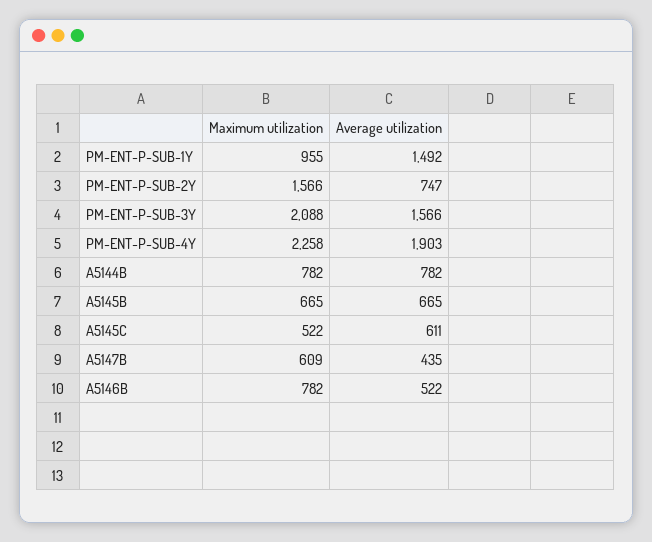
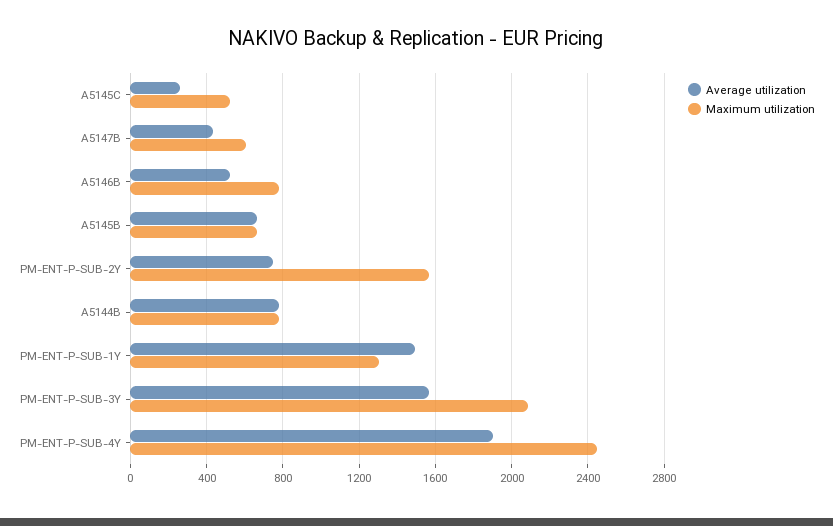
  {
    "Maximum utilization": {
-     "PM-ENT-P-SUB-1Y": 955,
+     "PM-ENT-P-SUB-1Y": 1300,
      "PM-ENT-P-SUB-2Y": 1566,
      "PM-ENT-P-SUB-3Y": 2088,
-     "PM-ENT-P-SUB-4Y": 2258,
+     "PM-ENT-P-SUB-4Y": 2450,
      "A5144B": 782,
      "A5145B": 665,
      "A5145C": 522,
      "A5147B": 609,
      "A5146B": 782
    },
    "Average utilization": {
      "PM-ENT-P-SUB-1Y": 1492,
      "PM-ENT-P-SUB-2Y": 747,
      "PM-ENT-P-SUB-3Y": 1566,
      "PM-ENT-P-SUB-4Y": 1903,
      "A5144B": 782,
      "A5145B": 665,
-     "A5145C": 611,
+     "A5145C": 250,
      "A5147B": 435,
      "A5146B": 522
    }
  }

